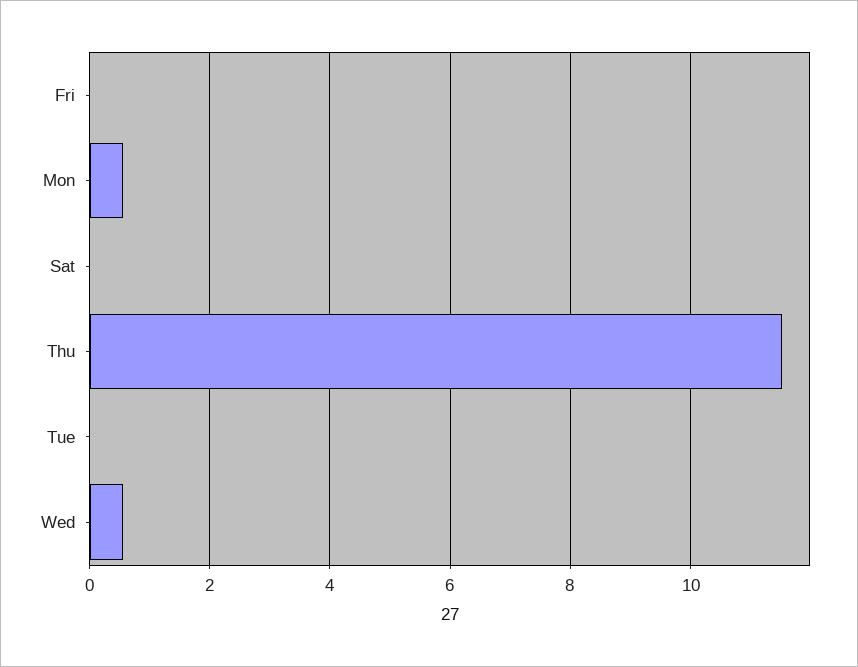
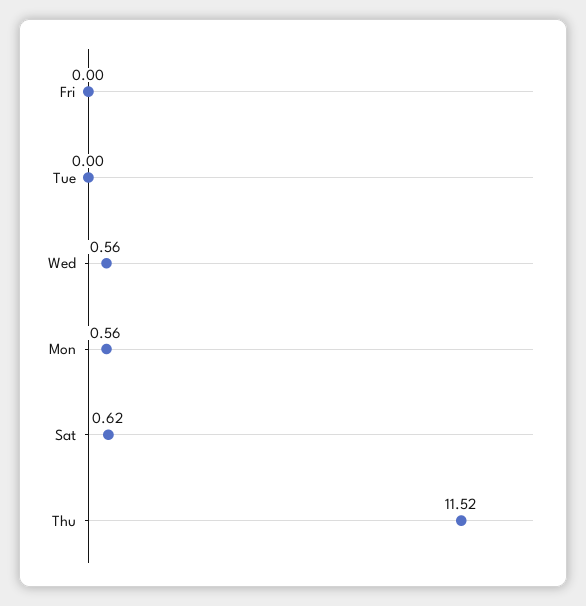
  {
    "Fri": 0,
    "Mon": 0.56,
-   "Sat": 0,
+   "Sat": 0.62,
    "Thu": 11.52,
    "Tue": 0,
    "Wed": 0.56
  }

